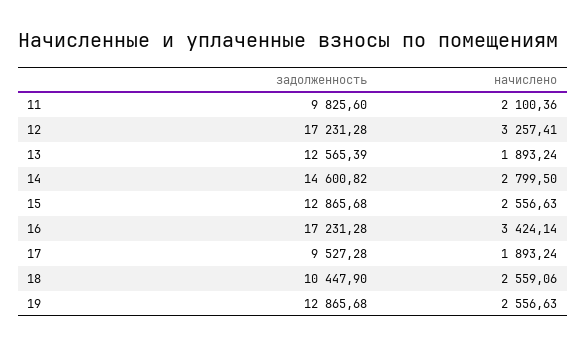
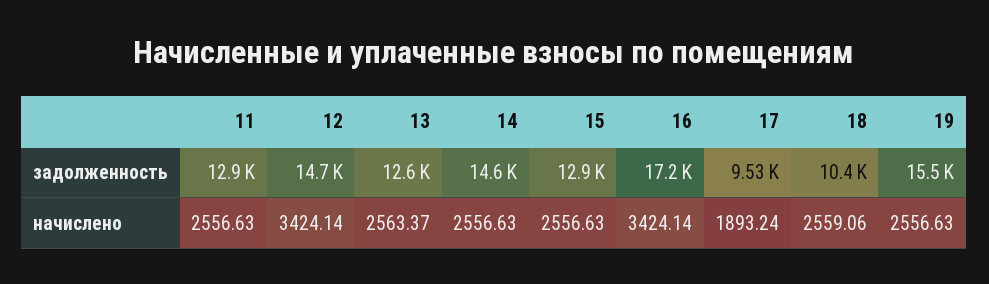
  {
    "задолженность": {
-     "11": 9825.6,
+     "11": 12900,
-     "12": 17231.28,
+     "12": 14700,
      "13": 12565.39,
      "14": 14600.82,
      "15": 12865.68,
      "16": 17231.28,
      "17": 9527.28,
      "18": 10447.9,
-     "19": 12865.68
+     "19": 15500
    },
    "начислено": {
-     "11": 2100.36,
+     "11": 2556.63,
-     "12": 3257.41,
+     "12": 3424.14,
-     "13": 1893.24,
+     "13": 2563.37,
-     "14": 2799.5,
+     "14": 2556.63,
      "15": 2556.63,
      "16": 3424.14,
      "17": 1893.24,
      "18": 2559.06,
      "19": 2556.63
    }
  }

